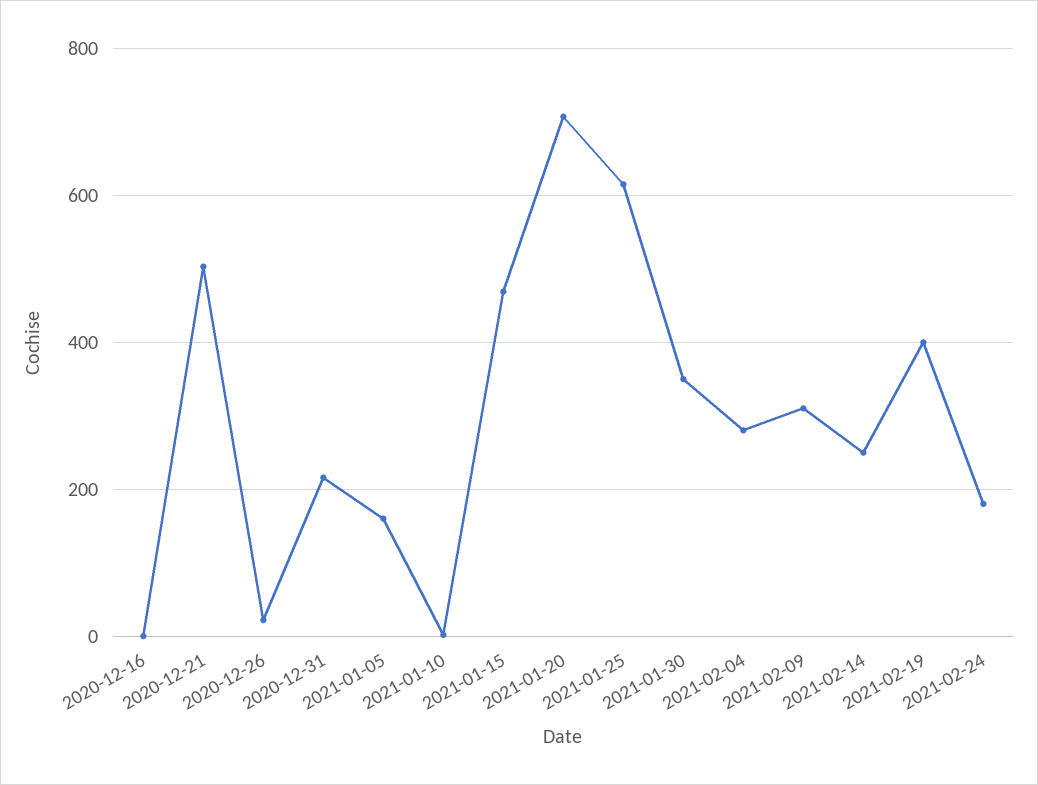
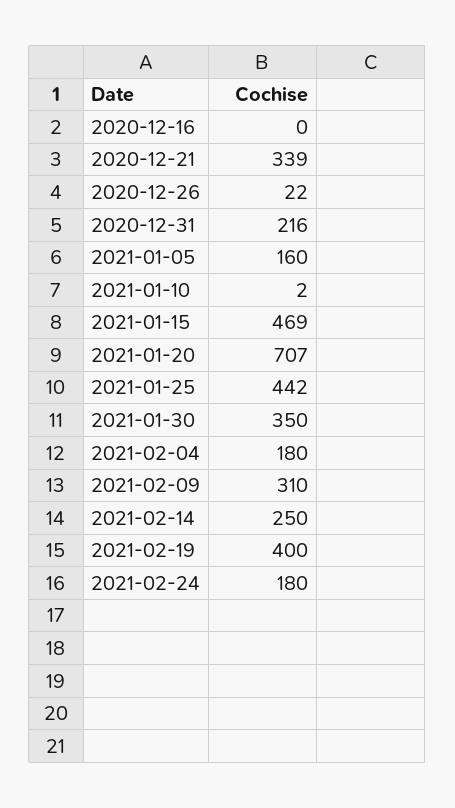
  {
    "2020-12-16": 0,
-   "2020-12-21": 500,
+   "2020-12-21": 339,
    "2020-12-26": 22,
    "2020-12-31": 216,
    "2021-01-05": 160,
    "2021-01-10": 2,
    "2021-01-15": 469,
    "2021-01-20": 707,
-   "2021-01-25": 620,
+   "2021-01-25": 442,
    "2021-01-30": 350,
-   "2021-02-04": 280,
+   "2021-02-04": 180,
    "2021-02-09": 310,
    "2021-02-14": 250,
    "2021-02-19": 400,
    "2021-02-24": 180
  }

